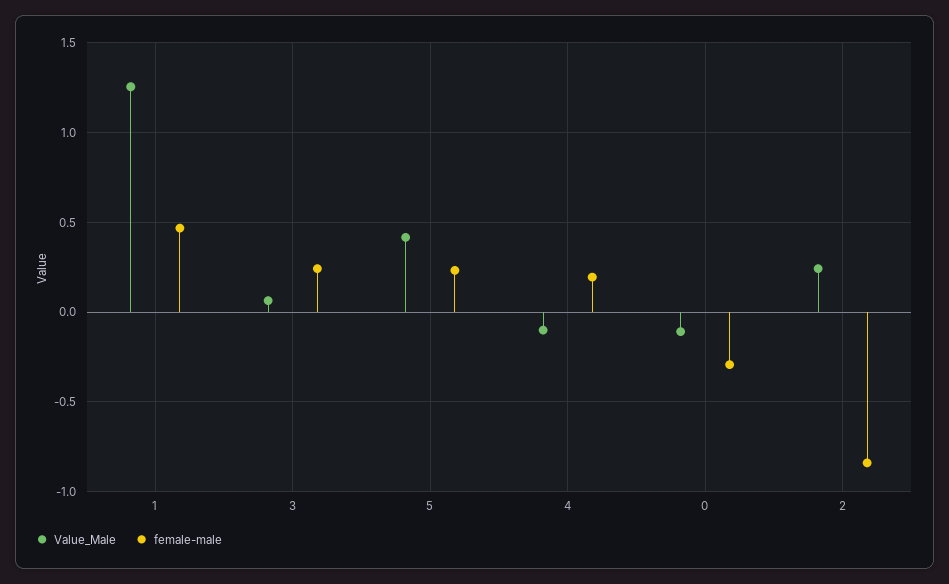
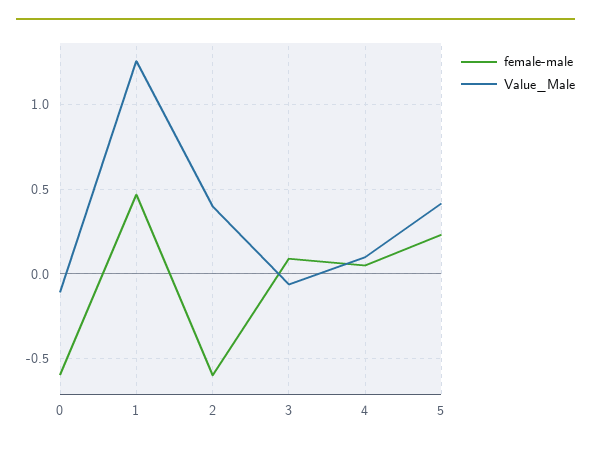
  {
    "Value_Male": {
      "1": 1.25,
-     "3": 0.05,
+     "3": -0.05,
      "5": 0.4,
-     "4": -0.1,
+     "4": 0.1,
      "0": -0.1,
-     "2": 0.25
+     "2": 0.4
    },
    "female-male": {
      "1": 0.45,
-     "3": 0.25,
+     "3": 0.1,
      "5": 0.25,
-     "4": 0.2,
+     "4": 0.05,
-     "0": -0.3,
+     "0": -0.6,
-     "2": -0.85
+     "2": -0.6
    }
  }

